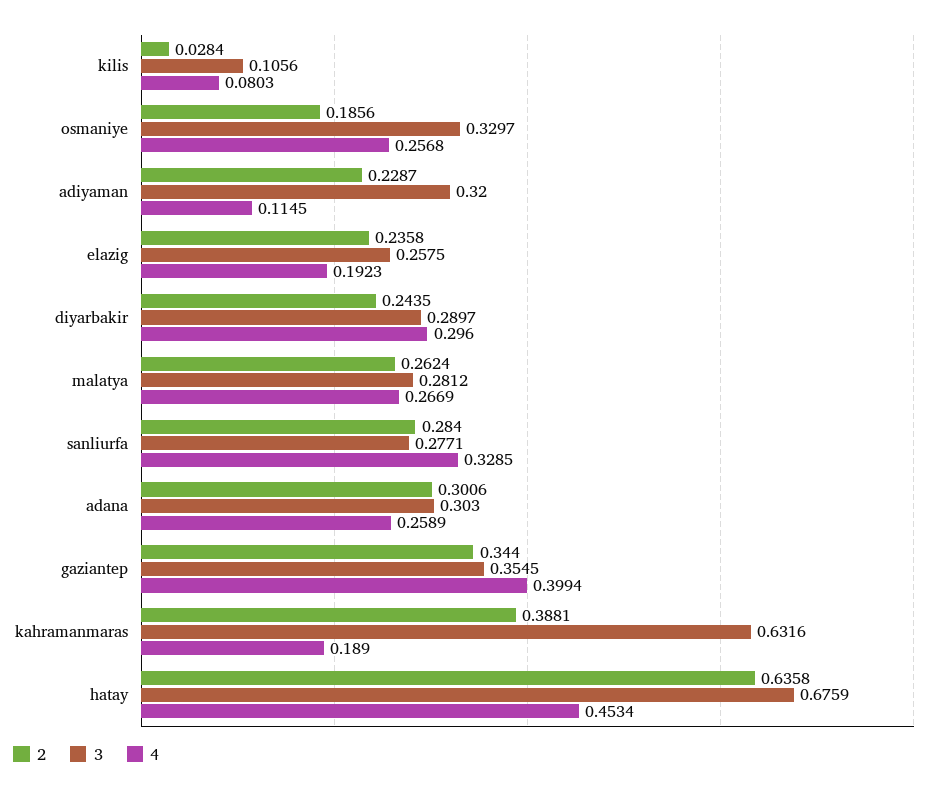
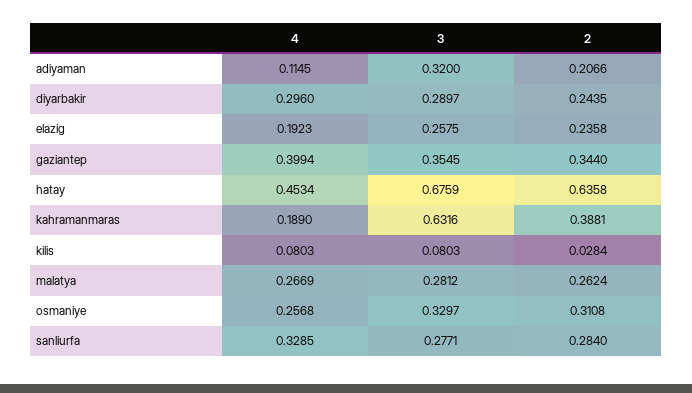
  {
    "2": {
      "kilis": 0.0284,
-     "osmaniye": 0.1856,
+     "osmaniye": 0.3108,
-     "adiyaman": 0.2287,
+     "adiyaman": 0.2066,
      "elazig": 0.2358,
      "diyarbakir": 0.2435,
      "malatya": 0.2624,
      "sanliurfa": 0.284,
-     "adana": 0.3006,
      "gaziantep": 0.344,
      "kahramanmaras": 0.3881,
      "hatay": 0.6358
    },
    "3": {
-     "kilis": 0.1056,
+     "kilis": 0.0803,
      "osmaniye": 0.3297,
      "adiyaman": 0.32,
      "elazig": 0.2575,
      "diyarbakir": 0.2897,
      "malatya": 0.2812,
      "sanliurfa": 0.2771,
-     "adana": 0.303,
      "gaziantep": 0.3545,
      "kahramanmaras": 0.6316,
      "hatay": 0.6759
    },
    "4": {
      "kilis": 0.0803,
      "osmaniye": 0.2568,
      "adiyaman": 0.1145,
      "elazig": 0.1923,
      "diyarbakir": 0.296,
      "malatya": 0.2669,
      "sanliurfa": 0.3285,
-     "adana": 0.2589,
      "gaziantep": 0.3994,
      "kahramanmaras": 0.189,
      "hatay": 0.4534
    }
  }

